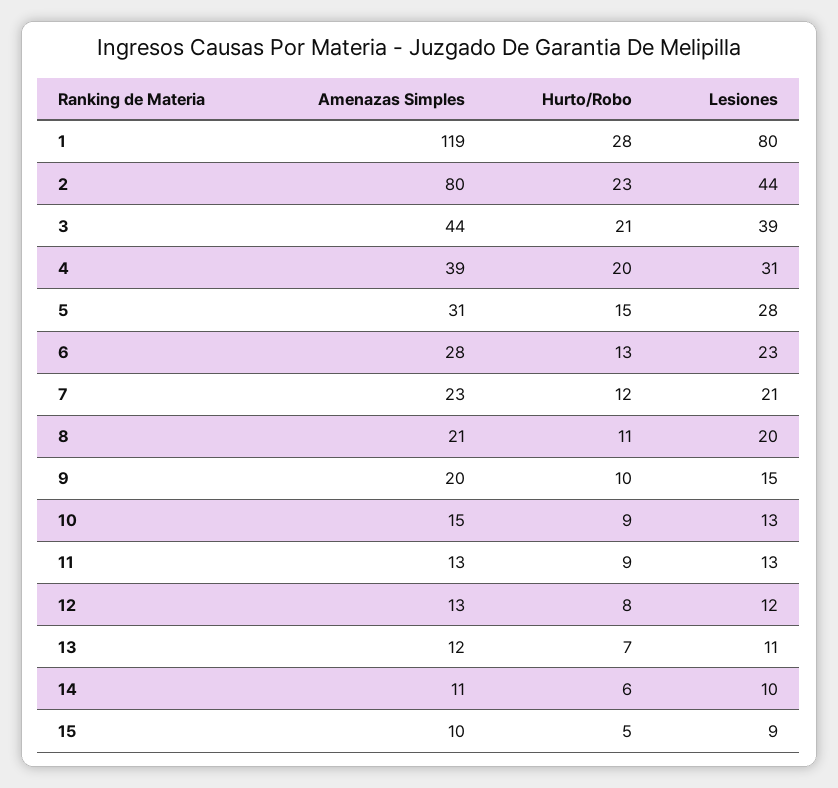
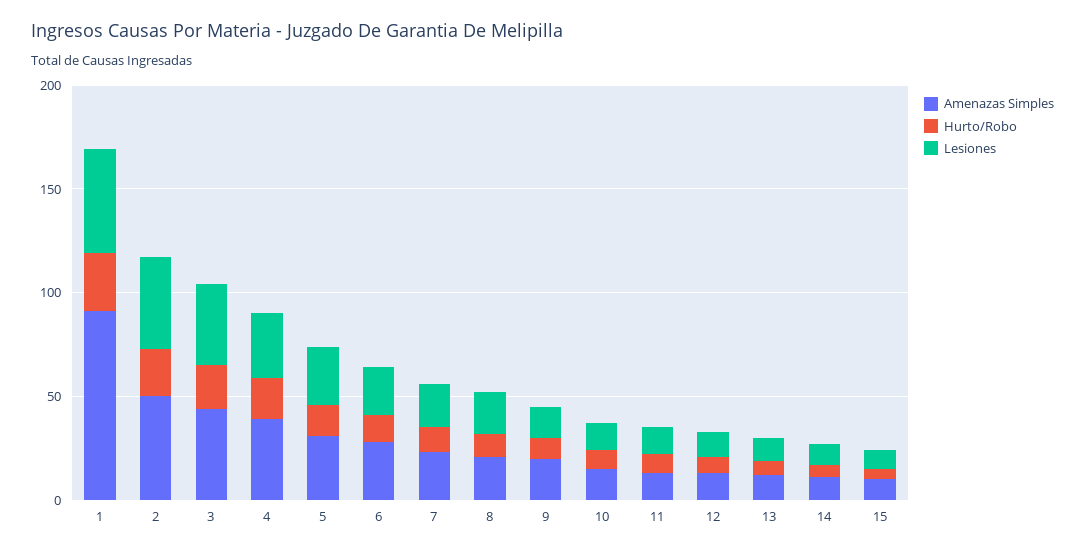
  {
    "Amenazas Simples": {
-     "1": 119,
+     "1": 90,
-     "2": 80,
+     "2": 50,
      "3": 44,
      "4": 39,
      "5": 31,
      "6": 28,
      "7": 23,
      "8": 21,
      "9": 20,
      "10": 15,
      "11": 13,
      "12": 13,
      "13": 12,
      "14": 11,
      "15": 10
    },
    "Hurto/Robo": {
      "1": 28,
      "2": 23,
      "3": 21,
      "4": 20,
      "5": 15,
      "6": 13,
      "7": 12,
      "8": 11,
      "9": 10,
      "10": 9,
      "11": 9,
      "12": 8,
      "13": 7,
      "14": 6,
      "15": 5
    },
    "Lesiones": {
-     "1": 80,
+     "1": 50,
      "2": 44,
      "3": 39,
      "4": 31,
      "5": 28,
      "6": 23,
      "7": 21,
      "8": 20,
      "9": 15,
      "10": 13,
      "11": 13,
      "12": 12,
      "13": 11,
      "14": 10,
      "15": 9
    }
  }

